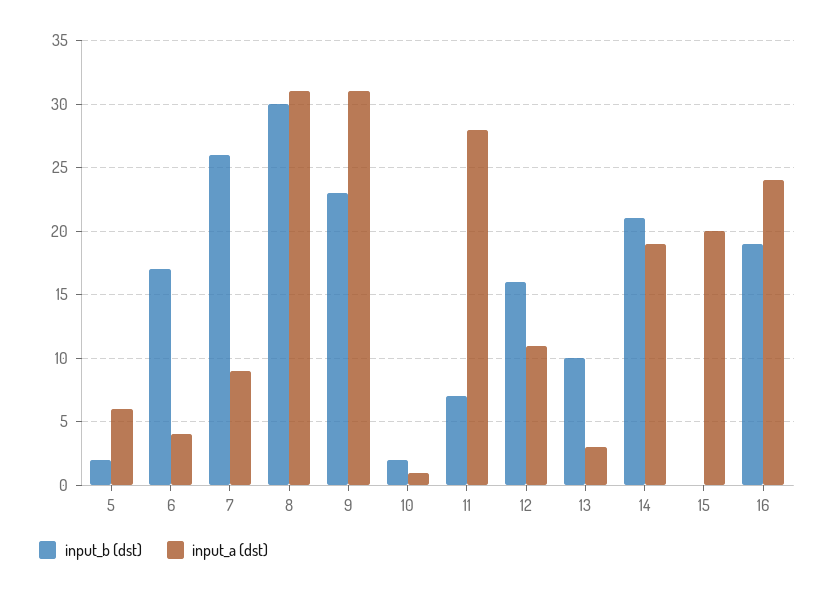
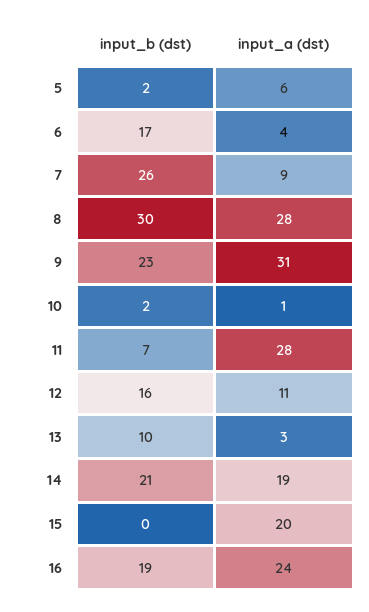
  {
    "input_b (dst)": {
      "5": 2,
      "6": 17,
      "7": 26,
      "8": 30,
      "9": 23,
      "10": 2,
      "11": 7,
      "12": 16,
      "13": 10,
      "14": 21,
      "15": 0,
      "16": 19
    },
    "input_a (dst)": {
      "5": 6,
      "6": 4,
      "7": 9,
-     "8": 31,
+     "8": 28,
      "9": 31,
      "10": 1,
      "11": 28,
      "12": 11,
      "13": 3,
      "14": 19,
      "15": 20,
      "16": 24
    }
  }

